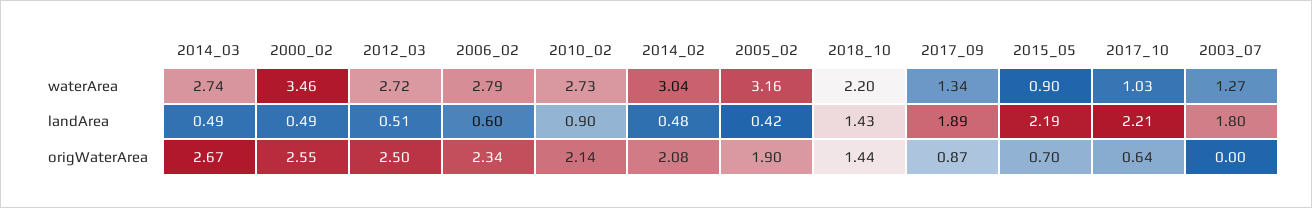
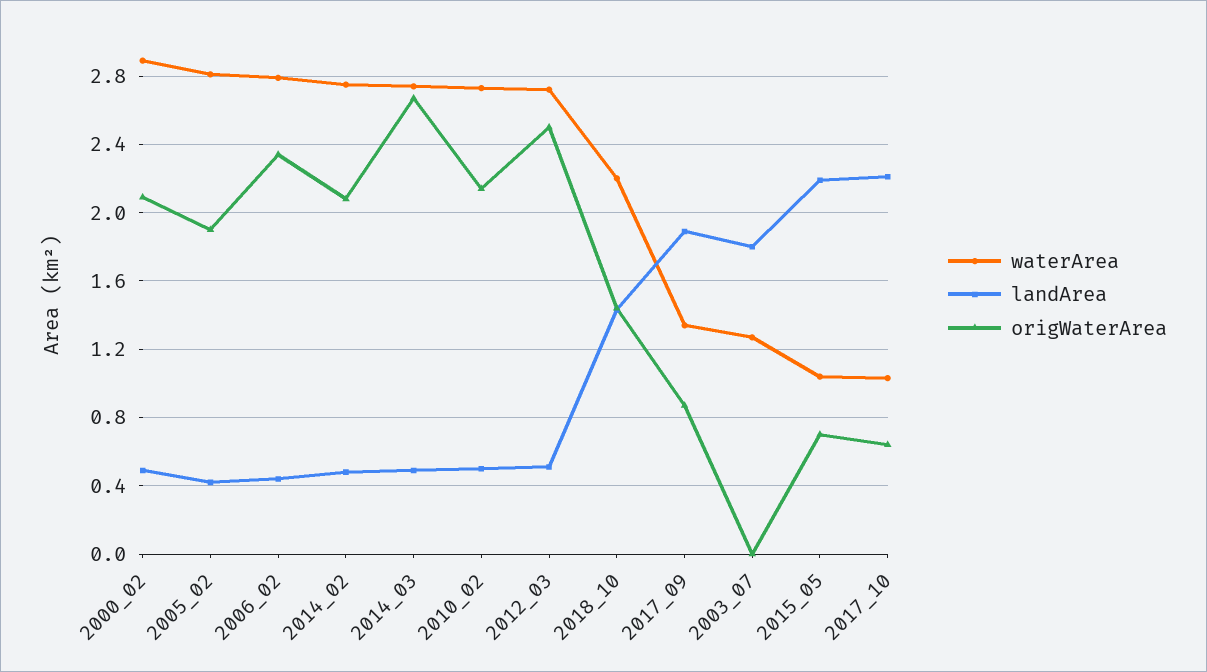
  {
    "waterArea": {
      "2014_03": 2.74,
-     "2000_02": 3.46,
+     "2000_02": 2.9,
      "2012_03": 2.72,
      "2006_02": 2.79,
      "2010_02": 2.73,
-     "2014_02": 3.04,
+     "2014_02": 2.75,
-     "2005_02": 3.16,
+     "2005_02": 2.8,
      "2018_10": 2.2,
      "2017_09": 1.34,
-     "2015_05": 0.9,
+     "2015_05": 1.05,
      "2017_10": 1.03,
      "2003_07": 1.27
    },
    "landArea": {
      "2014_03": 0.49,
      "2000_02": 0.49,
      "2012_03": 0.51,
-     "2006_02": 0.6,
+     "2006_02": 0.45,
-     "2010_02": 0.9,
+     "2010_02": 0.5,
      "2014_02": 0.48,
      "2005_02": 0.42,
      "2018_10": 1.43,
      "2017_09": 1.89,
      "2015_05": 2.19,
      "2017_10": 2.21,
      "2003_07": 1.8
    },
    "origWaterArea": {
      "2014_03": 2.67,
-     "2000_02": 2.55,
+     "2000_02": 2.1,
      "2012_03": 2.5,
      "2006_02": 2.34,
      "2010_02": 2.14,
      "2014_02": 2.08,
      "2005_02": 1.9,
      "2018_10": 1.44,
      "2017_09": 0.87,
      "2015_05": 0.7,
      "2017_10": 0.64,
      "2003_07": 0
    }
  }

